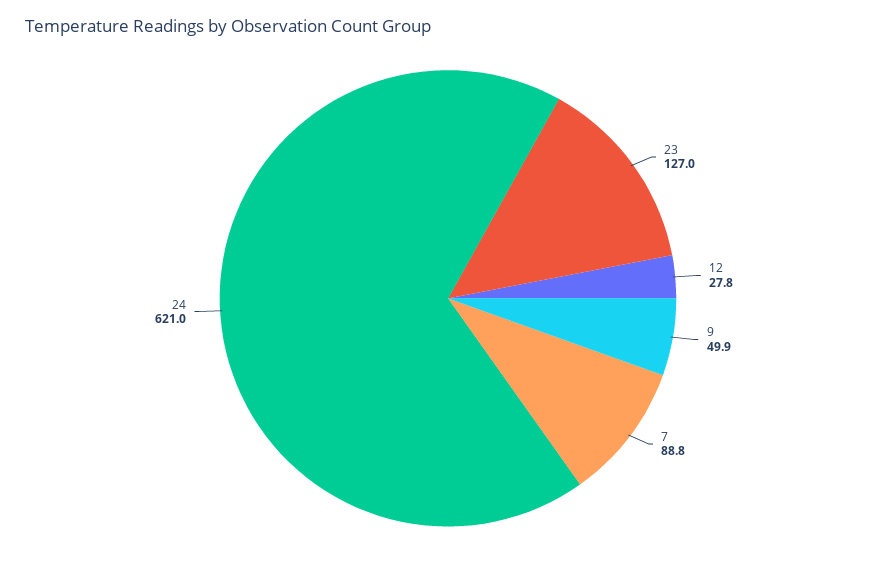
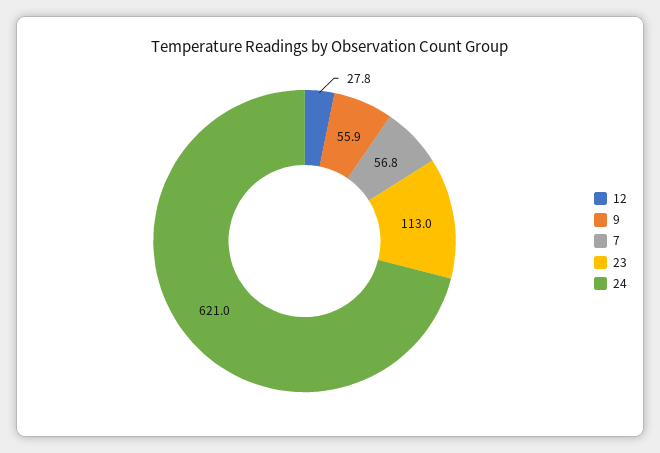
  {
-   "23": 127,
+   "23": 113,
    "12": 27.8,
-   "9": 49.9,
+   "9": 55.9,
-   "7": 88.8,
+   "7": 56.8,
    "24": 621
  }

